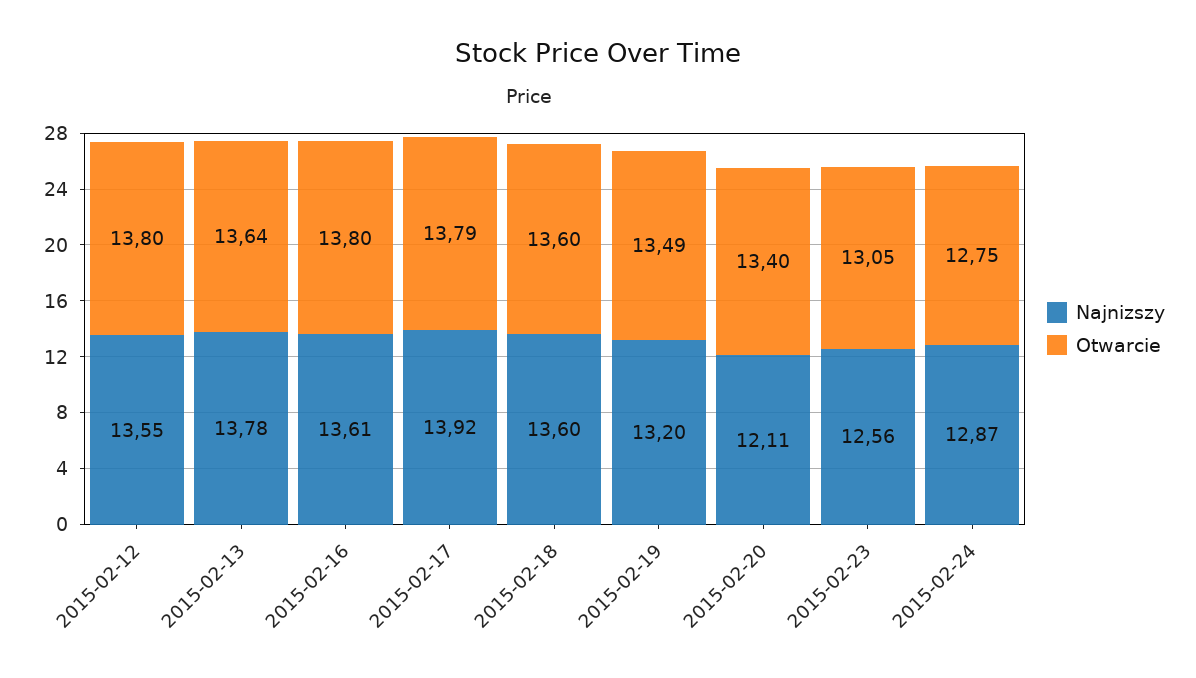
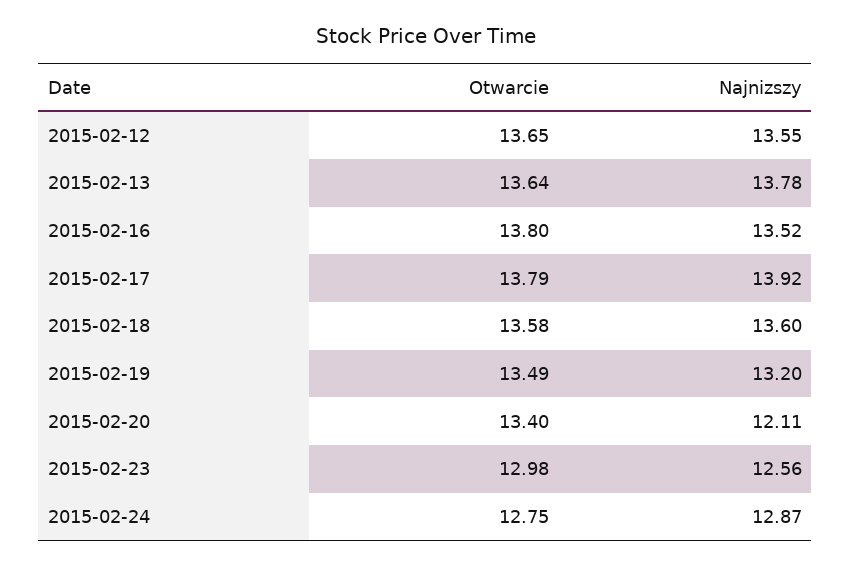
  {
    "Najnizszy": {
      "2015-02-12": 13.55,
      "2015-02-13": 13.78,
-     "2015-02-16": 13.61,
+     "2015-02-16": 13.52,
      "2015-02-17": 13.92,
      "2015-02-18": 13.6,
      "2015-02-19": 13.2,
      "2015-02-20": 12.11,
      "2015-02-23": 12.56,
      "2015-02-24": 12.87
    },
    "Otwarcie": {
-     "2015-02-12": 13.8,
+     "2015-02-12": 13.65,
      "2015-02-13": 13.64,
      "2015-02-16": 13.8,
      "2015-02-17": 13.79,
-     "2015-02-18": 13.6,
+     "2015-02-18": 13.58,
      "2015-02-19": 13.49,
      "2015-02-20": 13.4,
-     "2015-02-23": 13.05,
+     "2015-02-23": 12.98,
      "2015-02-24": 12.75
    }
  }

